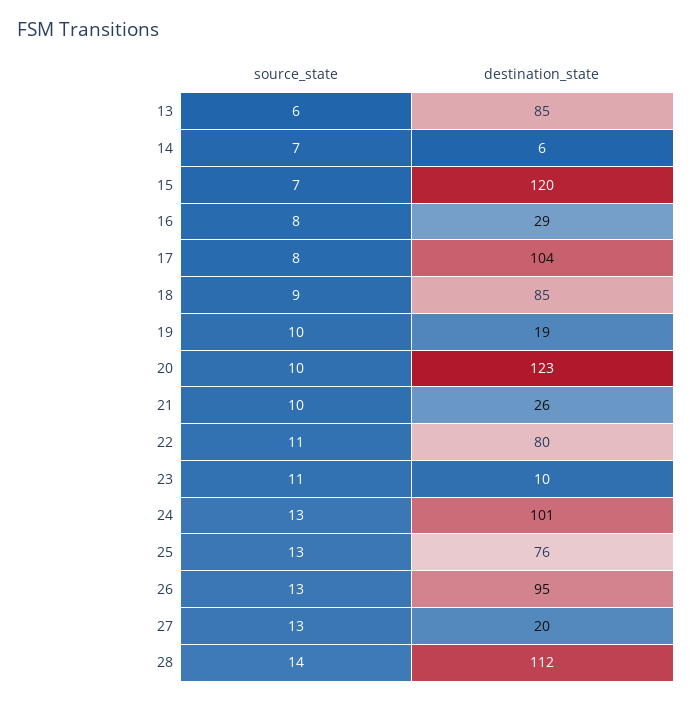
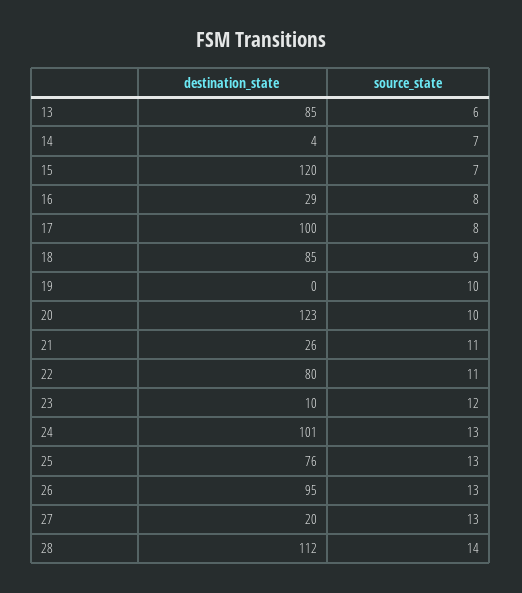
  {
    "source_state": {
      "13": 6,
      "14": 7,
      "15": 7,
      "16": 8,
      "17": 8,
      "18": 9,
      "19": 10,
      "20": 10,
-     "21": 10,
+     "21": 11,
      "22": 11,
-     "23": 11,
+     "23": 12,
      "24": 13,
      "25": 13,
      "26": 13,
      "27": 13,
      "28": 14
    },
    "destination_state": {
      "13": 85,
-     "14": 6,
+     "14": 4,
      "15": 120,
      "16": 29,
-     "17": 104,
+     "17": 100,
      "18": 85,
-     "19": 19,
+     "19": 0,
      "20": 123,
      "21": 26,
      "22": 80,
      "23": 10,
      "24": 101,
      "25": 76,
      "26": 95,
      "27": 20,
      "28": 112
    }
  }

